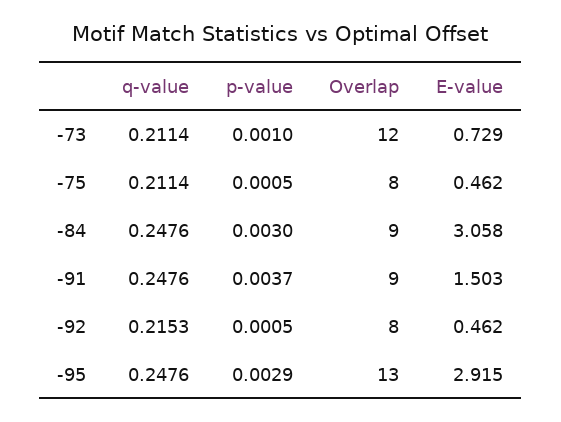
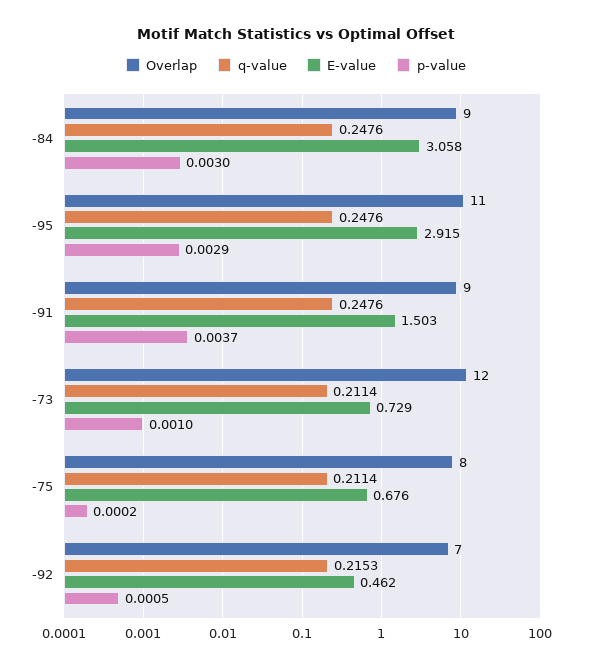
  {
    "q-value": {
      "-73": 0.2114,
      "-75": 0.2114,
      "-84": 0.2476,
      "-91": 0.2476,
      "-92": 0.2153,
      "-95": 0.2476
    },
    "p-value": {
      "-73": 0.001,
-     "-75": 0.0005,
+     "-75": 0.0002,
      "-84": 0.003,
      "-91": 0.0037,
      "-92": 0.0005,
      "-95": 0.0029
    },
    "Overlap": {
      "-73": 12,
      "-75": 8,
      "-84": 9,
      "-91": 9,
-     "-92": 8,
+     "-92": 7,
-     "-95": 13
+     "-95": 11
    },
    "E-value": {
      "-73": 0.729,
-     "-75": 0.462,
+     "-75": 0.676,
      "-84": 3.058,
      "-91": 1.503,
      "-92": 0.462,
      "-95": 2.915
    }
  }

